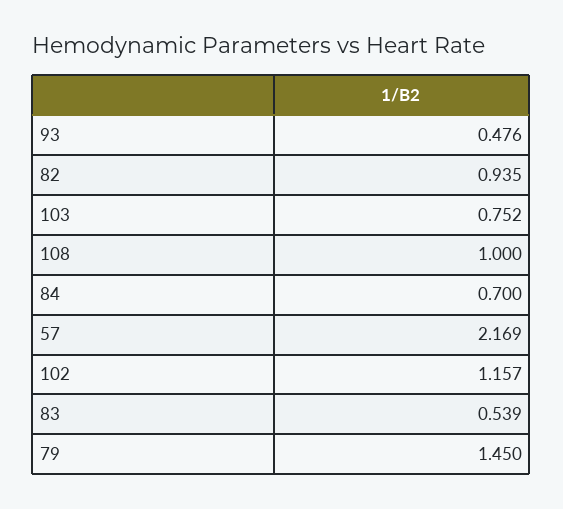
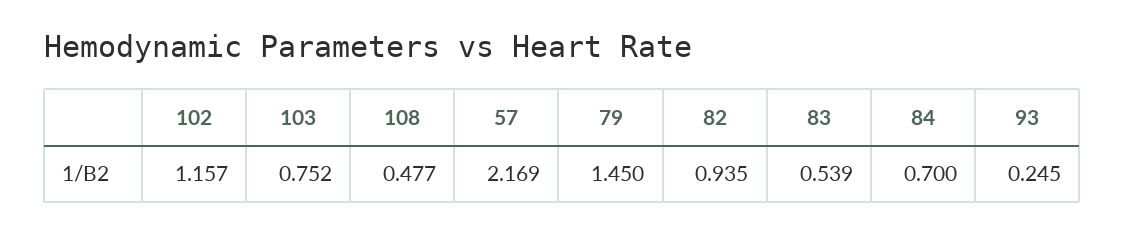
  {
-   "93": 0.476,
+   "93": 0.245,
    "82": 0.935,
    "103": 0.752,
-   "108": 1,
+   "108": 0.477,
    "84": 0.7,
    "57": 2.169,
    "102": 1.157,
    "83": 0.539,
    "79": 1.45
  }

